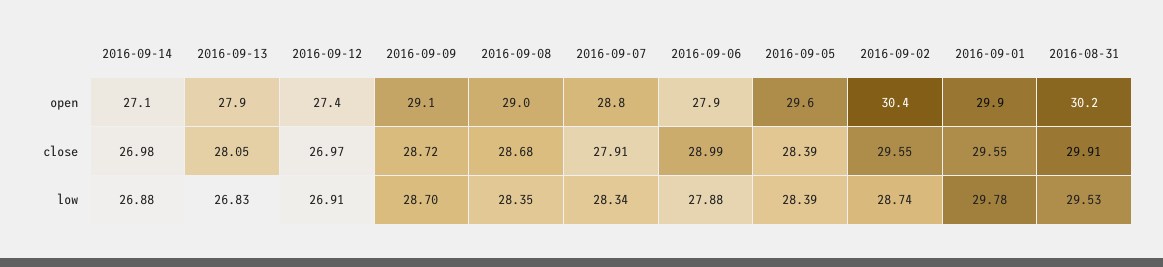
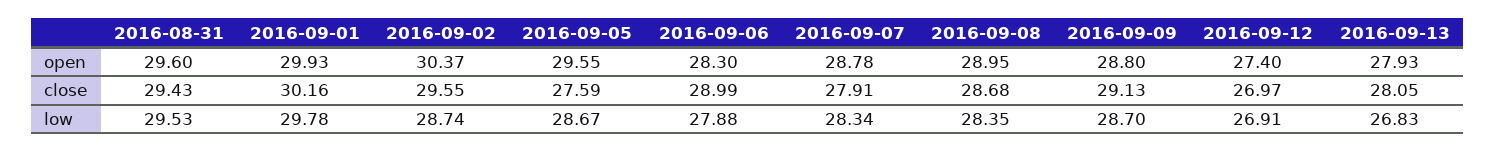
  {
-   "2016-09-14": {
-     "open": 27.1,
-     "close": 26.98,
-     "low": 26.88
-   },
    "2016-09-13": {
      "open": 27.93,
      "close": 28.05,
      "low": 26.83
    },
    "2016-09-12": {
      "open": 27.4,
      "close": 26.97,
      "low": 26.91
    },
    "2016-09-09": {
-     "open": 29.1,
+     "open": 28.8,
-     "close": 28.72,
+     "close": 29.13,
      "low": 28.7
    },
    "2016-09-08": {
      "open": 28.95,
      "close": 28.68,
      "low": 28.35
    },
    "2016-09-07": {
      "open": 28.78,
      "close": 27.91,
      "low": 28.34
    },
    "2016-09-06": {
-     "open": 27.9,
+     "open": 28.3,
      "close": 28.99,
      "low": 27.88
    },
    "2016-09-05": {
      "open": 29.55,
-     "close": 28.39,
+     "close": 27.59,
-     "low": 28.39
+     "low": 28.67
    },
    "2016-09-02": {
      "open": 30.37,
      "close": 29.55,
      "low": 28.74
    },
    "2016-09-01": {
      "open": 29.93,
-     "close": 29.55,
+     "close": 30.16,
      "low": 29.78
    },
    "2016-08-31": {
-     "open": 30.2,
+     "open": 29.6,
-     "close": 29.91,
+     "close": 29.43,
      "low": 29.53
    }
  }

